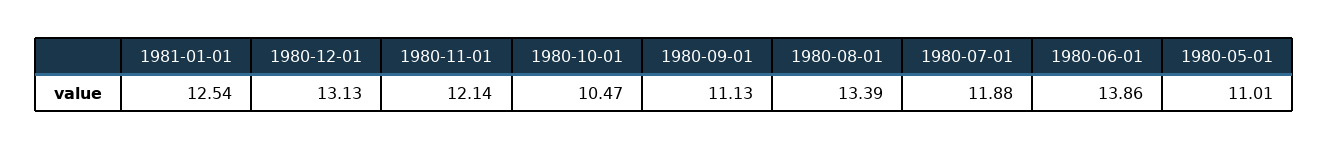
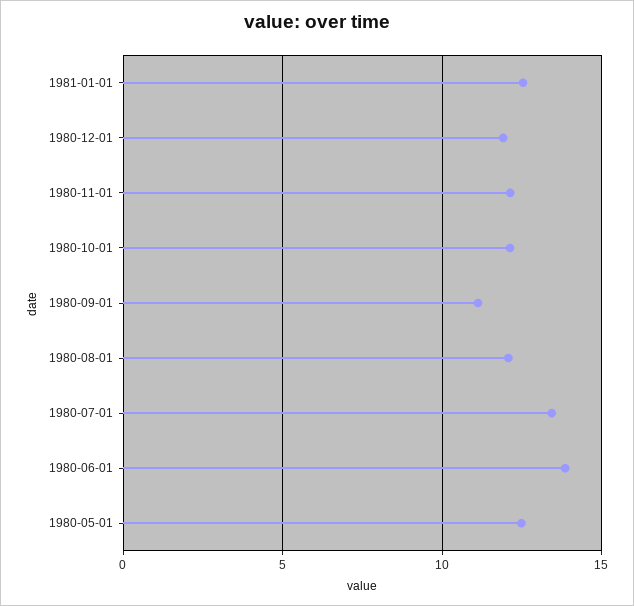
  {
    "1981-01-01": 12.54,
-   "1980-12-01": 13.13,
+   "1980-12-01": 12,
    "1980-11-01": 12.14,
-   "1980-10-01": 10.47,
+   "1980-10-01": 12,
    "1980-09-01": 11.13,
-   "1980-08-01": 13.39,
+   "1980-08-01": 12,
-   "1980-07-01": 11.88,
+   "1980-07-01": 13.5,
    "1980-06-01": 13.86,
-   "1980-05-01": 11.01
+   "1980-05-01": 12.5
  }

